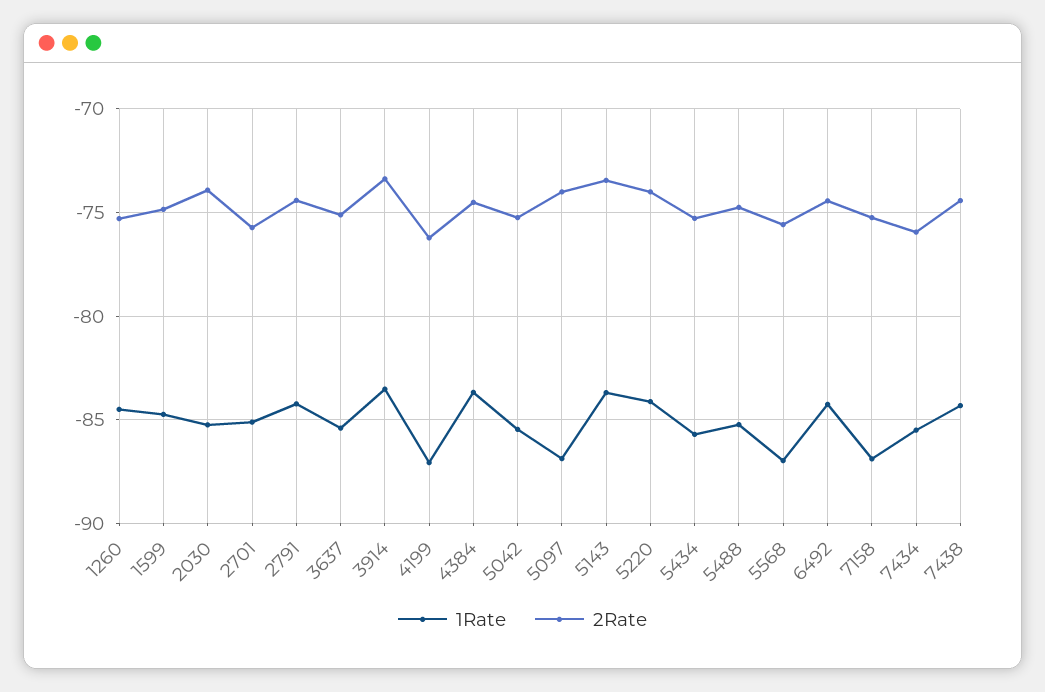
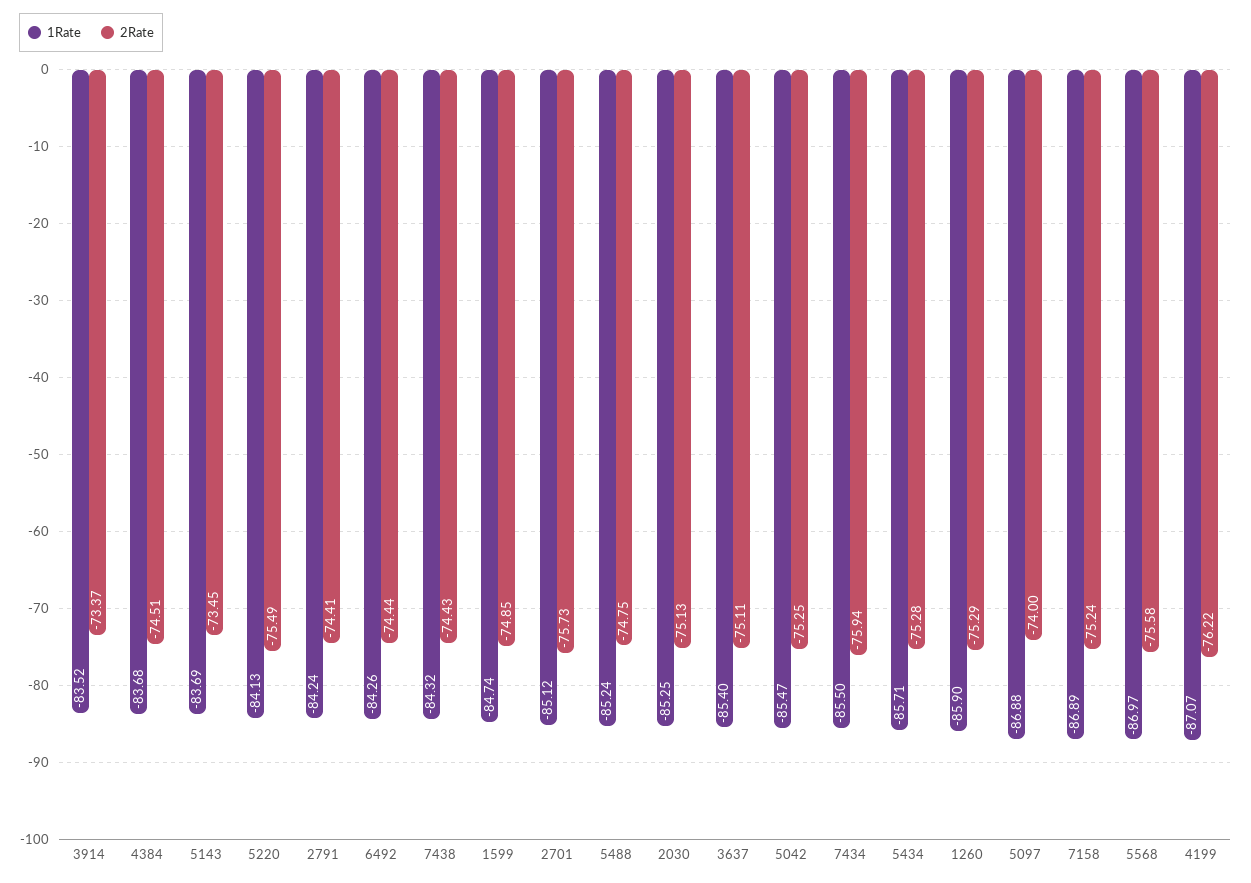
  {
    "1Rate": {
-     "1260": -84.5,
+     "1260": -85.9,
      "1599": -84.74,
      "2030": -85.25,
      "2701": -85.12,
      "2791": -84.24,
      "3637": -85.4,
      "3914": -83.52,
      "4199": -87.07,
      "4384": -83.68,
      "5042": -85.47,
      "5097": -86.88,
      "5143": -83.69,
      "5220": -84.13,
      "5434": -85.71,
      "5488": -85.24,
      "5568": -86.97,
      "6492": -84.26,
      "7158": -86.89,
      "7434": -85.5,
      "7438": -84.32
    },
    "2Rate": {
      "1260": -75.29,
      "1599": -74.85,
-     "2030": -74,
+     "2030": -75.13,
      "2701": -75.73,
      "2791": -74.41,
      "3637": -75.11,
      "3914": -73.37,
      "4199": -76.22,
      "4384": -74.51,
      "5042": -75.25,
      "5097": -74,
      "5143": -73.45,
-     "5220": -74,
+     "5220": -75.49,
      "5434": -75.28,
      "5488": -74.75,
      "5568": -75.58,
      "6492": -74.44,
      "7158": -75.24,
      "7434": -75.94,
      "7438": -74.43
    }
  }

